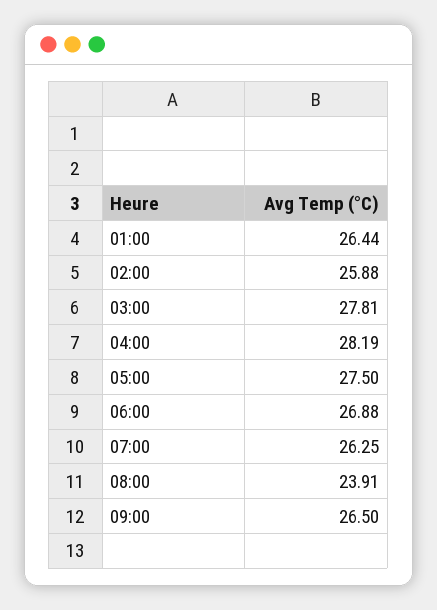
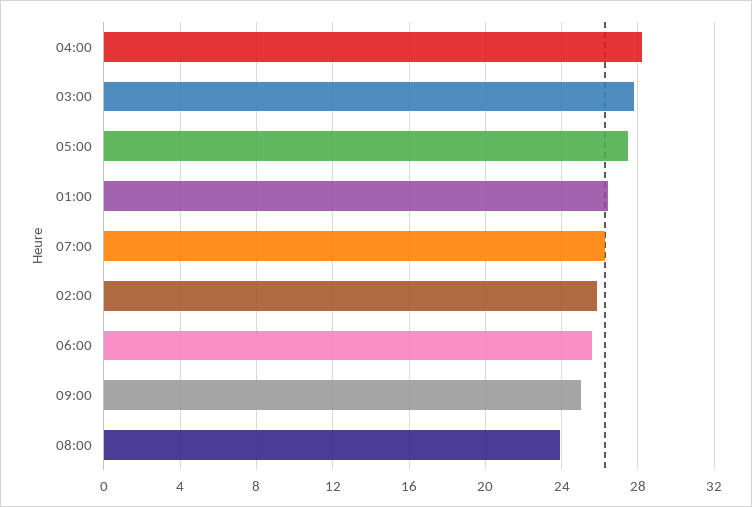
  {
    "01:00": 26.44,
    "02:00": 25.88,
    "03:00": 27.81,
    "04:00": 28.19,
    "05:00": 27.5,
-   "06:00": 26.88,
+   "06:00": 25.5,
    "07:00": 26.25,
    "08:00": 23.91,
-   "09:00": 26.5
+   "09:00": 25
  }

